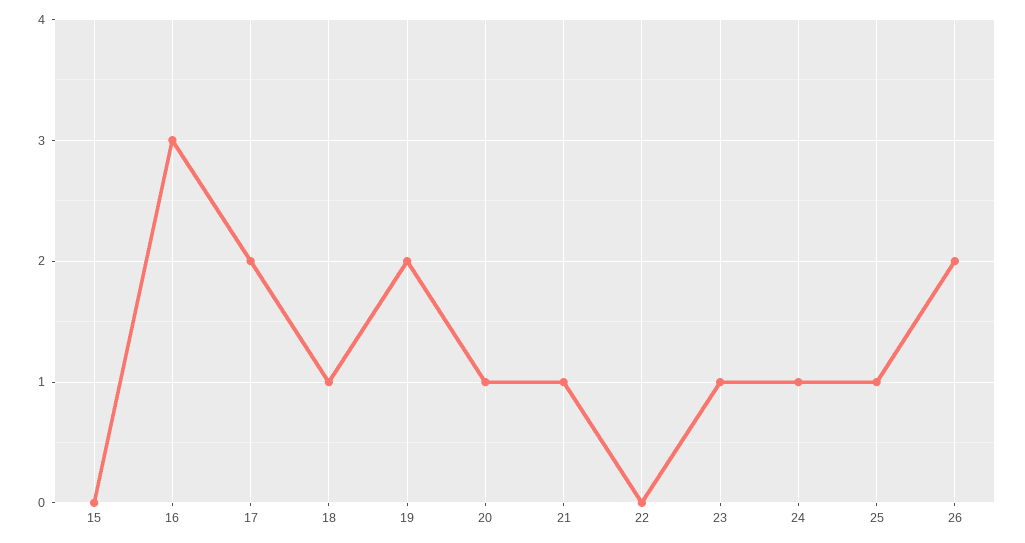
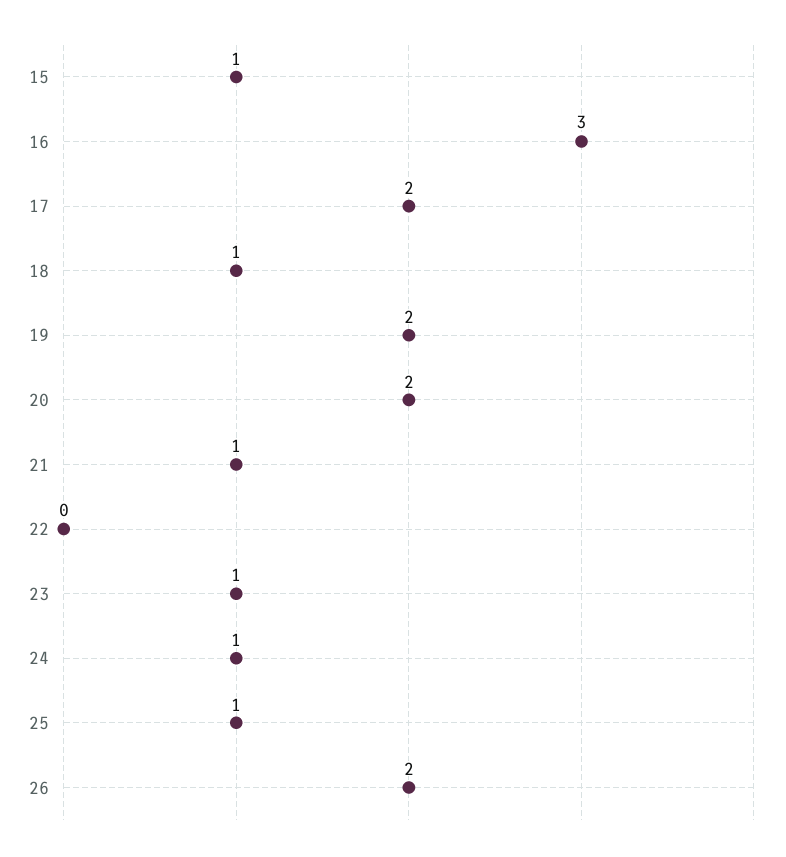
  {
-   "15": 0,
+   "15": 1,
    "16": 3,
    "17": 2,
    "18": 1,
    "19": 2,
-   "20": 1,
+   "20": 2,
    "21": 1,
    "22": 0,
    "23": 1,
    "24": 1,
    "25": 1,
    "26": 2
  }

